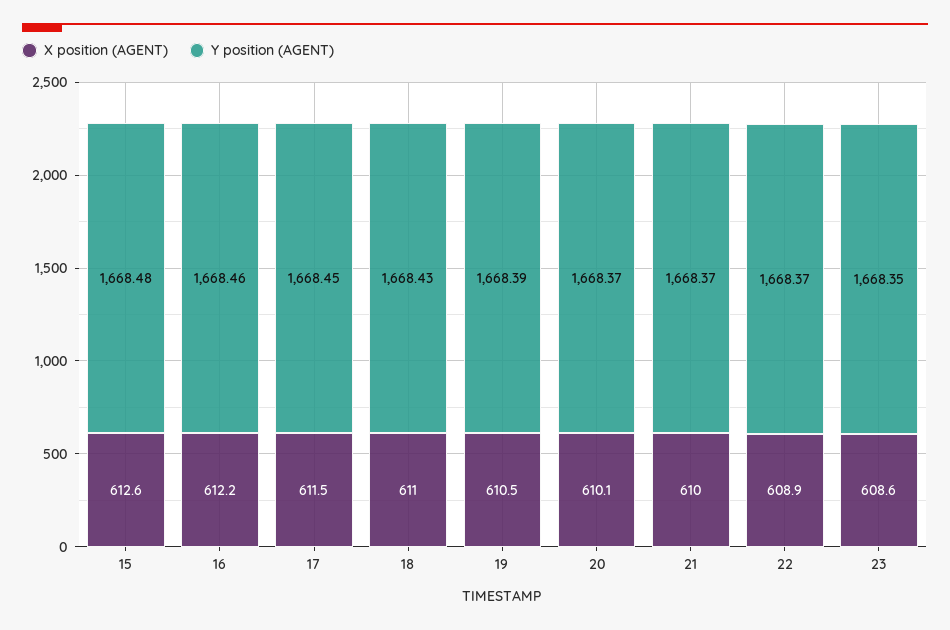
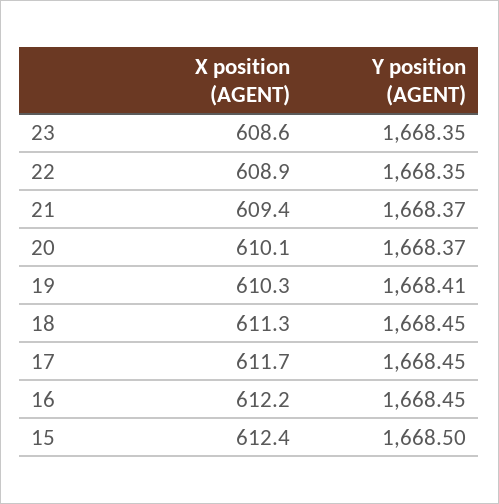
  {
    "X position (AGENT)": {
-     "15": 612.6,
+     "15": 612.4,
      "16": 612.2,
-     "17": 611.5,
+     "17": 611.7,
-     "18": 611,
+     "18": 611.3,
-     "19": 610.5,
+     "19": 610.3,
      "20": 610.1,
-     "21": 610,
+     "21": 609.4,
      "22": 608.9,
      "23": 608.6
    },
    "Y position (AGENT)": {
-     "15": 1668.48,
+     "15": 1668.5,
-     "16": 1668.46,
+     "16": 1668.45,
      "17": 1668.45,
-     "18": 1668.43,
+     "18": 1668.45,
-     "19": 1668.39,
+     "19": 1668.41,
      "20": 1668.37,
      "21": 1668.37,
-     "22": 1668.37,
+     "22": 1668.35,
      "23": 1668.35
    }
  }

